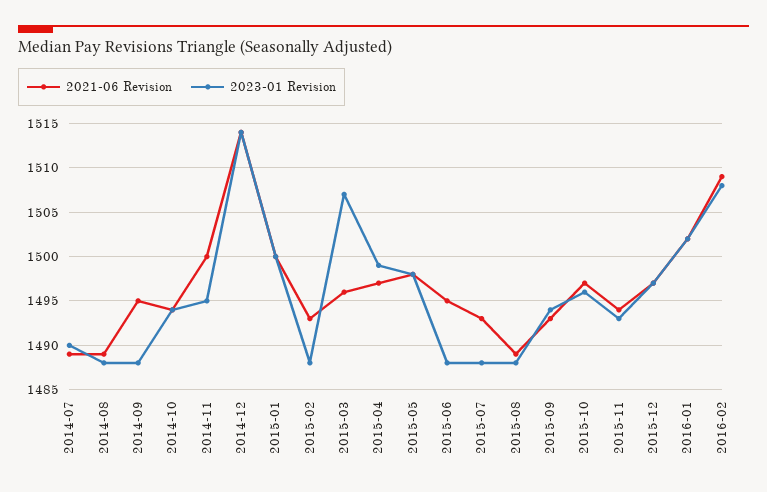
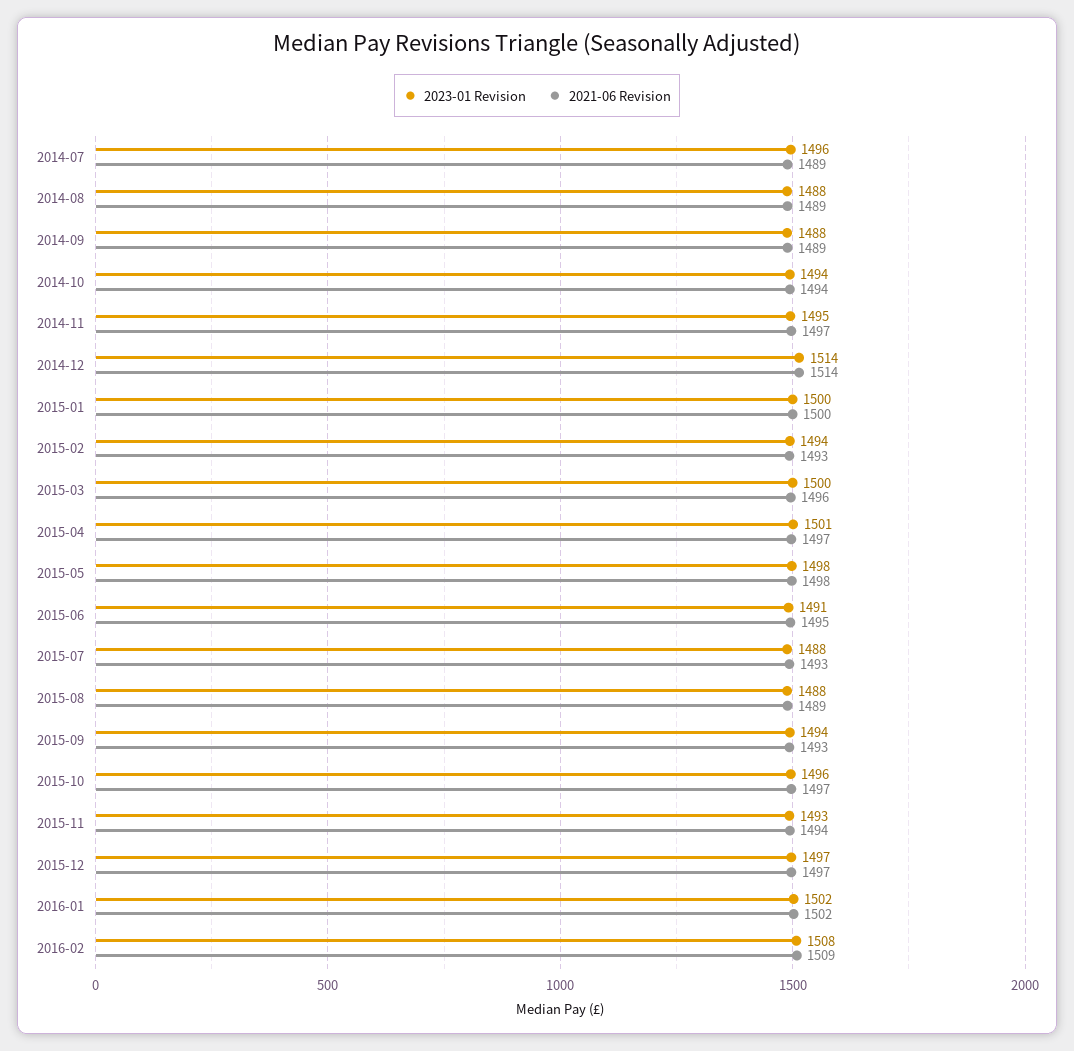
  {
    "2021-06 Revision": {
      "2014-07": 1489,
      "2014-08": 1489,
-     "2014-09": 1495,
+     "2014-09": 1489,
      "2014-10": 1494,
-     "2014-11": 1500,
+     "2014-11": 1497,
      "2014-12": 1514,
      "2015-01": 1500,
      "2015-02": 1493,
      "2015-03": 1496,
      "2015-04": 1497,
      "2015-05": 1498,
      "2015-06": 1495,
      "2015-07": 1493,
      "2015-08": 1489,
      "2015-09": 1493,
      "2015-10": 1497,
      "2015-11": 1494,
      "2015-12": 1497,
      "2016-01": 1502,
      "2016-02": 1509
    },
    "2023-01 Revision": {
-     "2014-07": 1490,
+     "2014-07": 1496,
      "2014-08": 1488,
      "2014-09": 1488,
      "2014-10": 1494,
      "2014-11": 1495,
      "2014-12": 1514,
      "2015-01": 1500,
-     "2015-02": 1488,
+     "2015-02": 1494,
-     "2015-03": 1507,
+     "2015-03": 1500,
-     "2015-04": 1499,
+     "2015-04": 1501,
      "2015-05": 1498,
-     "2015-06": 1488,
+     "2015-06": 1491,
      "2015-07": 1488,
      "2015-08": 1488,
      "2015-09": 1494,
      "2015-10": 1496,
      "2015-11": 1493,
      "2015-12": 1497,
      "2016-01": 1502,
      "2016-02": 1508
    }
  }

